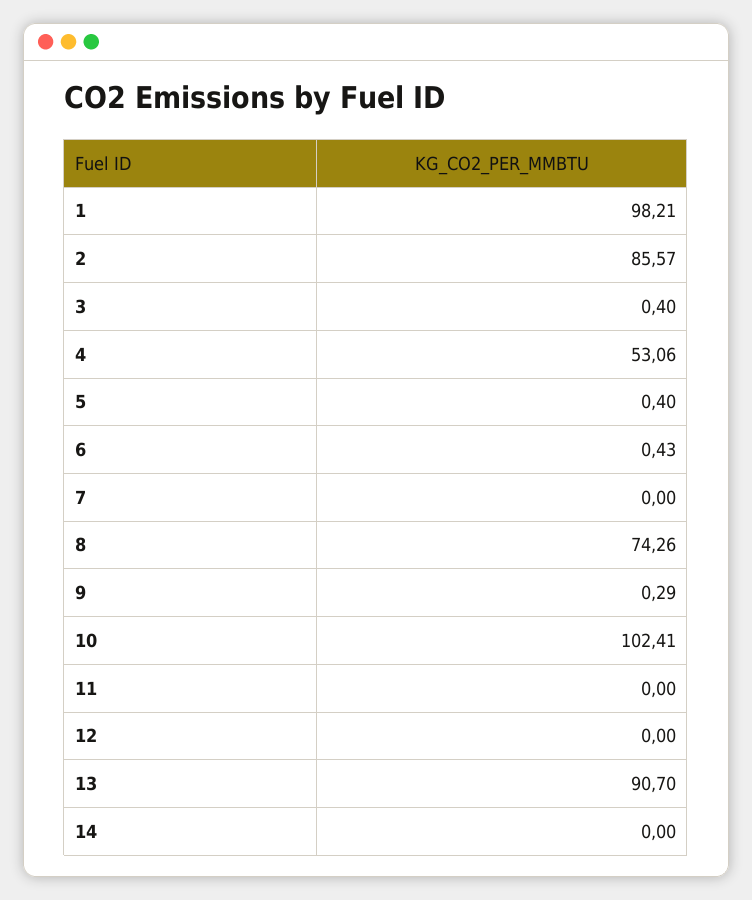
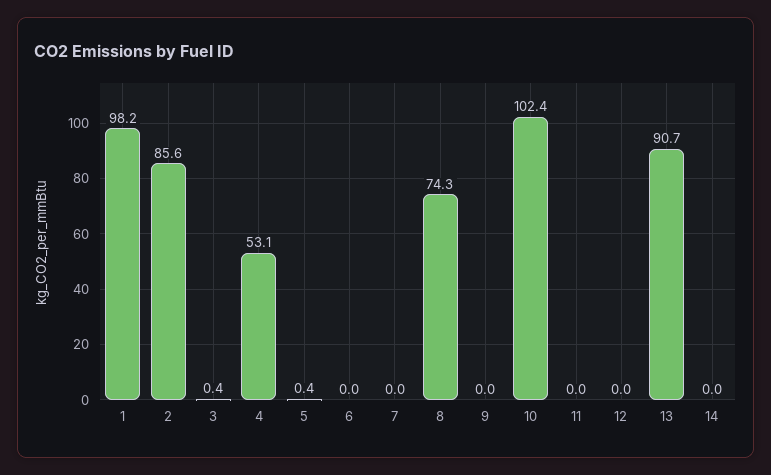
  {
    "1": 98.21,
    "2": 85.57,
    "3": 0.4,
    "4": 53.06,
    "5": 0.4,
-   "6": 0.43,
+   "6": 0,
    "7": 0,
    "8": 74.26,
-   "9": 0.29,
+   "9": 0,
    "10": 102.41,
    "11": 0,
    "12": 0,
    "13": 90.7,
    "14": 0
  }

